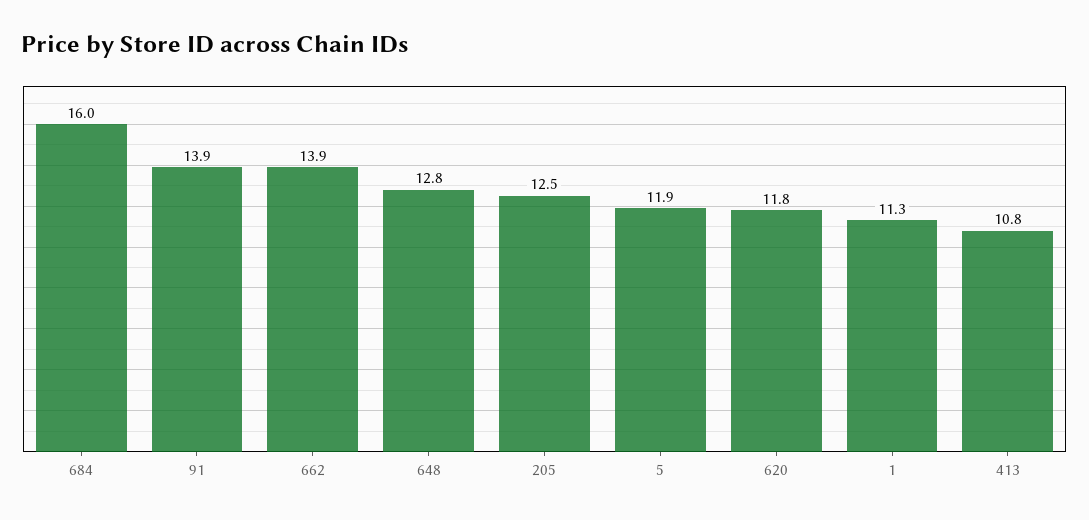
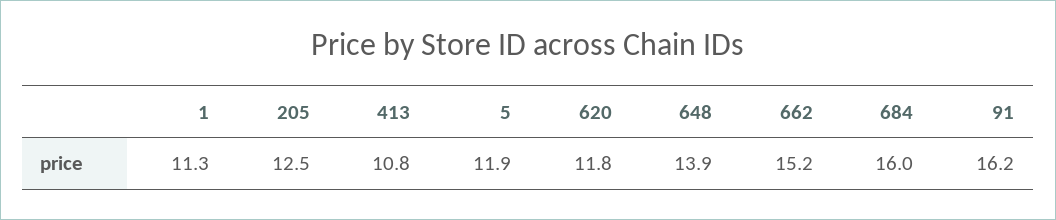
  {
    "684": 16,
-   "91": 13.9,
+   "91": 16.2,
-   "662": 13.9,
+   "662": 15.2,
-   "648": 12.8,
+   "648": 13.9,
    "205": 12.5,
    "5": 11.9,
    "620": 11.8,
    "1": 11.3,
    "413": 10.8
  }

